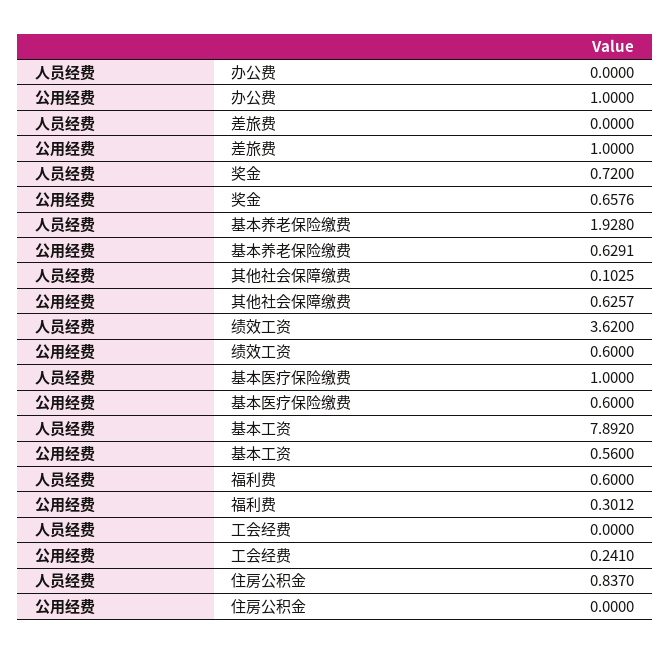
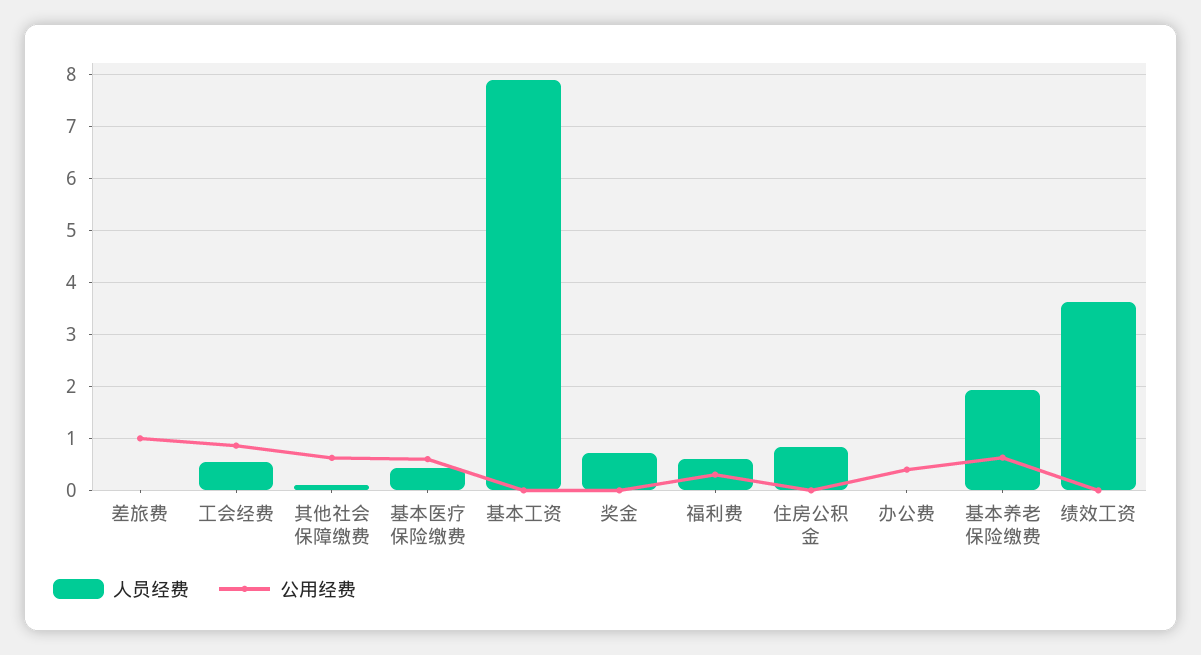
  {
    "人员经费": {
      "办公费": 0,
      "差旅费": 0,
      "奖金": 0.72,
      "基本养老保险缴费": 1.928,
      "其他社会保障缴费": 0.1025,
      "绩效工资": 3.62,
-     "基本医疗保险缴费": 1,
+     "基本医疗保险缴费": 0.4,
      "基本工资": 7.892,
      "福利费": 0.6,
-     "工会经费": 0,
+     "工会经费": 0.6,
      "住房公积金": 0.837
    },
    "公用经费": {
-     "办公费": 1,
+     "办公费": 0.4,
      "差旅费": 1,
-     "奖金": 0.6576,
+     "奖金": 0,
      "基本养老保险缴费": 0.6291,
      "其他社会保障缴费": 0.6257,
-     "绩效工资": 0.6,
+     "绩效工资": 0,
      "基本医疗保险缴费": 0.6,
-     "基本工资": 0.56,
+     "基本工资": 0,
      "福利费": 0.3012,
-     "工会经费": 0.241,
+     "工会经费": 0.8,
      "住房公积金": 0
    }
  }

